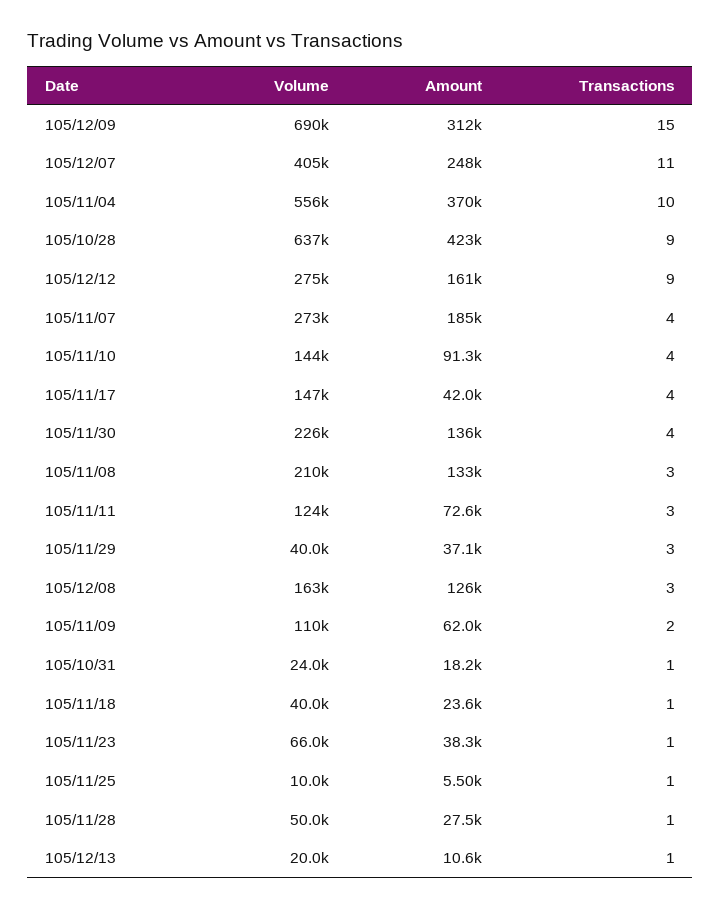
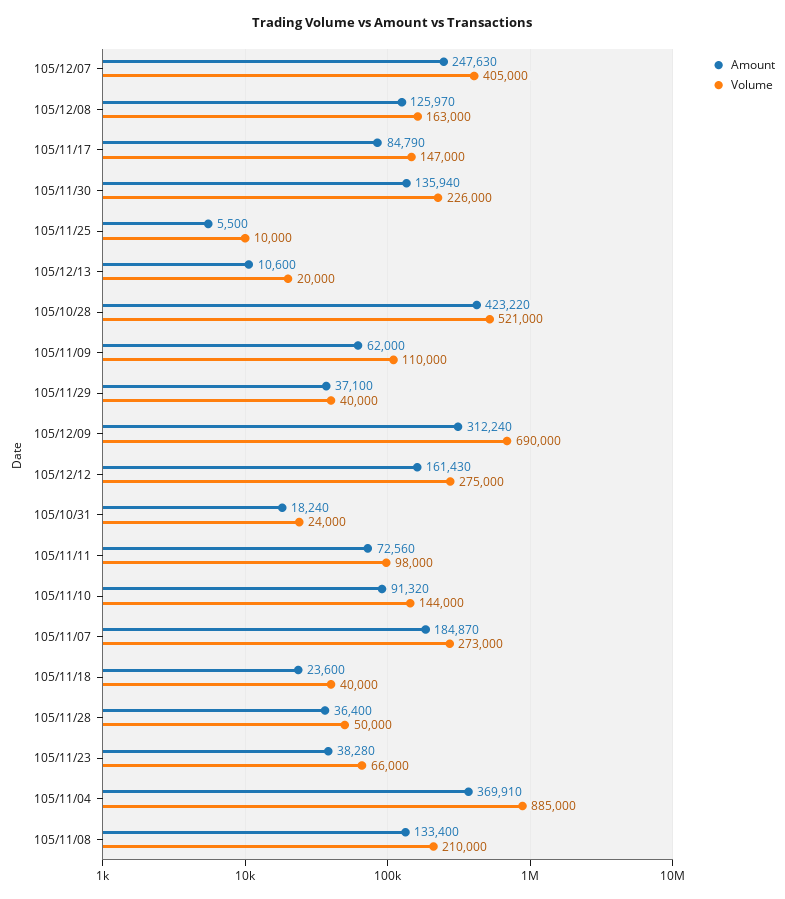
  {
    "Volume": {
      "105/12/09": 690000,
      "105/12/07": 405000,
-     "105/11/04": 556000,
+     "105/11/04": 885000,
-     "105/10/28": 637000,
+     "105/10/28": 521000,
      "105/12/12": 275000,
      "105/11/07": 273000,
      "105/11/10": 144000,
      "105/11/17": 147000,
      "105/11/30": 226000,
      "105/11/08": 210000,
-     "105/11/11": 124000,
+     "105/11/11": 98000,
      "105/11/29": 40000,
      "105/12/08": 163000,
      "105/11/09": 110000,
      "105/10/31": 24000,
      "105/11/18": 40000,
      "105/11/23": 66000,
      "105/11/25": 10000,
      "105/11/28": 50000,
      "105/12/13": 20000
    },
    "Amount": {
      "105/12/09": 312240,
      "105/12/07": 247630,
      "105/11/04": 369910,
      "105/10/28": 423220,
      "105/12/12": 161430,
      "105/11/07": 184870,
      "105/11/10": 91320,
-     "105/11/17": 42000,
+     "105/11/17": 84790,
      "105/11/30": 135940,
      "105/11/08": 133400,
      "105/11/11": 72560,
      "105/11/29": 37100,
      "105/12/08": 125970,
      "105/11/09": 62000,
      "105/10/31": 18240,
      "105/11/18": 23600,
      "105/11/23": 38280,
      "105/11/25": 5500,
-     "105/11/28": 27500,
+     "105/11/28": 36400,
      "105/12/13": 10600
-   },
+   }
-   "Transactions": {
-     "105/12/09": 15,
-     "105/12/07": 11,
-     "105/11/04": 10,
-     "105/10/28": 9,
-     "105/12/12": 9,
-     "105/11/07": 4,
-     "105/11/10": 4,
-     "105/11/17": 4,
-     "105/11/30": 4,
-     "105/11/08": 3,
-     "105/11/11": 3,
-     "105/11/29": 3,
-     "105/12/08": 3,
-     "105/11/09": 2,
-     "105/10/31": 1,
-     "105/11/18": 1,
-     "105/11/23": 1,
-     "105/11/25": 1,
-     "105/11/28": 1,
-     "105/12/13": 1
-   }
  }

